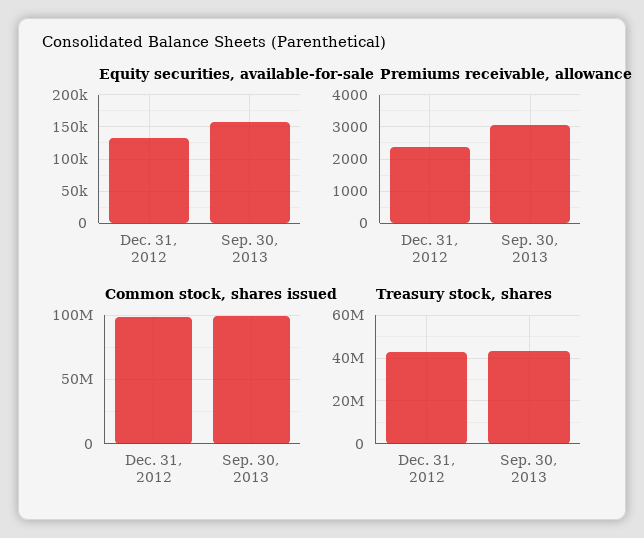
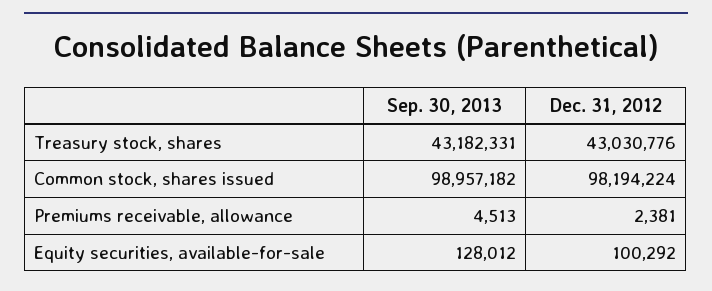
  {
    "Equity securities, available-for-sale": {
-     "Dec. 31, 2012": 130000,
+     "Dec. 31, 2012": 100292,
-     "Sep. 30, 2013": 160000
+     "Sep. 30, 2013": 128012
    },
    "Premiums receivable, allowance": {
      "Dec. 31, 2012": 2381,
-     "Sep. 30, 2013": 3000
+     "Sep. 30, 2013": 4513
    },
    "Common stock, shares issued": {
      "Dec. 31, 2012": 98194224,
      "Sep. 30, 2013": 98957182
    },
    "Treasury stock, shares": {
      "Dec. 31, 2012": 43030776,
      "Sep. 30, 2013": 43182331
    }
  }

